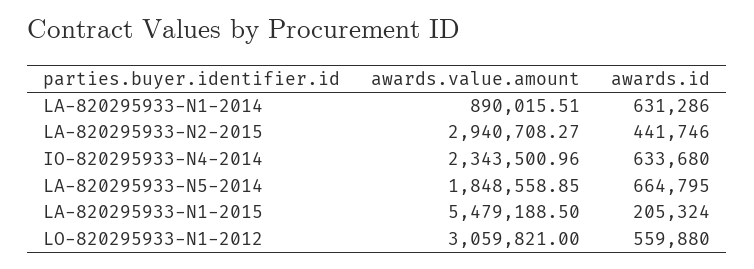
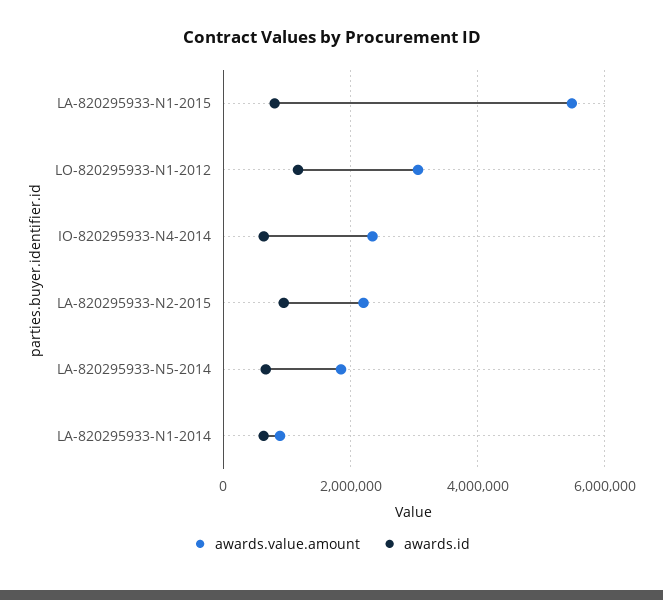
  {
    "awards.value.amount": {
      "LA-820295933-N1-2014": 890015.51,
-     "LA-820295933-N2-2015": 2940708.27,
+     "LA-820295933-N2-2015": 2200000,
      "IO-820295933-N4-2014": 2343500.96,
      "LA-820295933-N5-2014": 1848558.85,
      "LA-820295933-N1-2015": 5479188.5,
      "LO-820295933-N1-2012": 3059821
    },
    "awards.id": {
      "LA-820295933-N1-2014": 631286,
-     "LA-820295933-N2-2015": 441746,
+     "LA-820295933-N2-2015": 1000000,
      "IO-820295933-N4-2014": 633680,
      "LA-820295933-N5-2014": 664795,
-     "LA-820295933-N1-2015": 205324,
+     "LA-820295933-N1-2015": 800000,
-     "LO-820295933-N1-2012": 559880
+     "LO-820295933-N1-2012": 1200000
    }
  }

